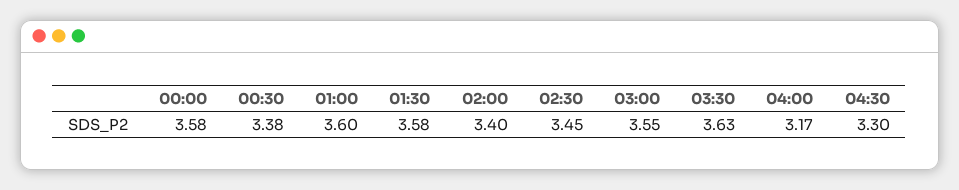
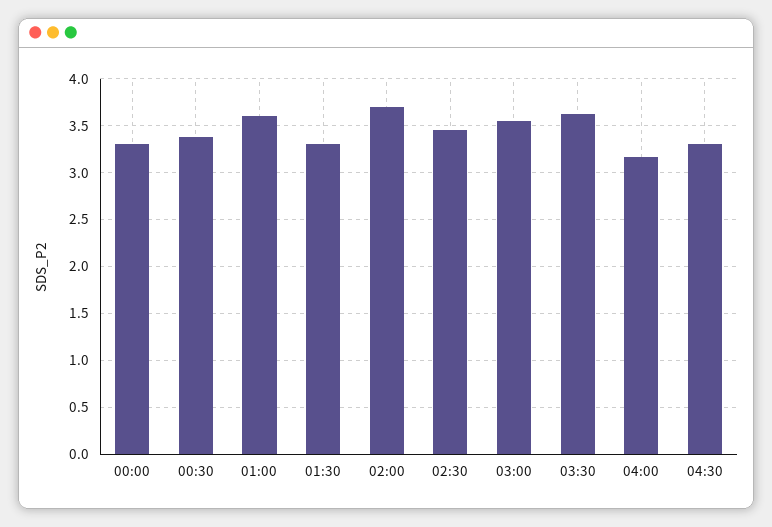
  {
-   "00:00": 3.58,
+   "00:00": 3.3,
    "00:30": 3.38,
    "01:00": 3.6,
-   "01:30": 3.58,
+   "01:30": 3.3,
-   "02:00": 3.4,
+   "02:00": 3.7,
    "02:30": 3.45,
    "03:00": 3.55,
    "03:30": 3.63,
    "04:00": 3.17,
    "04:30": 3.3
  }

